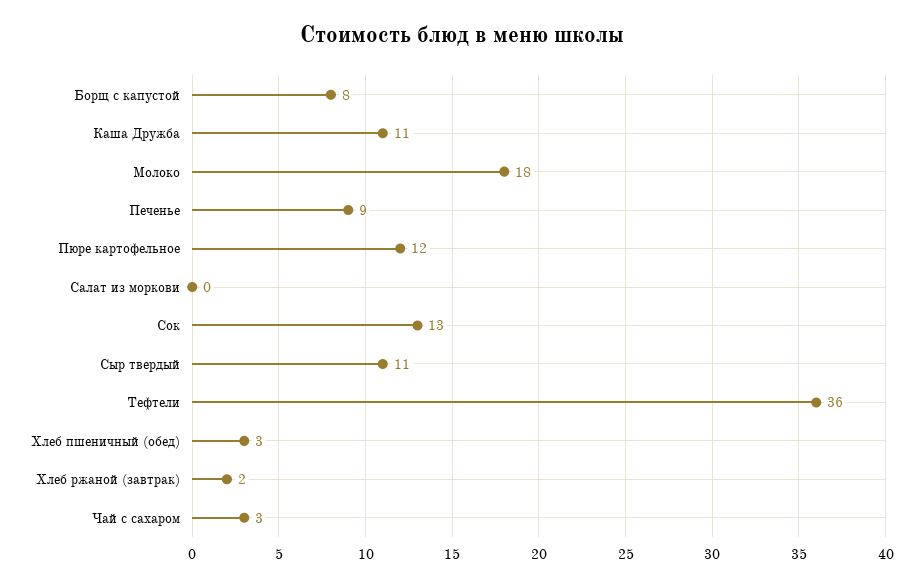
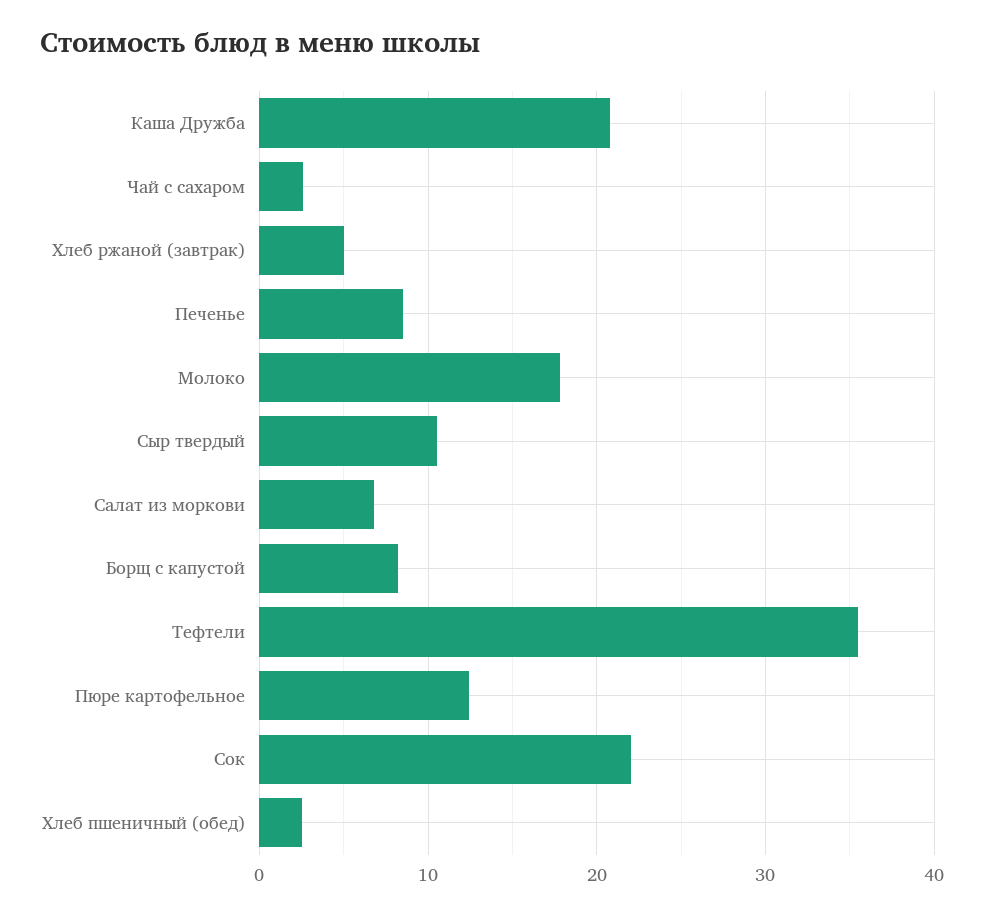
  {
    "Борщ с капустой": 8,
-   "Каша Дружба": 11,
+   "Каша Дружба": 21,
    "Молоко": 18,
    "Печенье": 9,
    "Пюре картофельное": 12,
-   "Салат из моркови": 0,
+   "Салат из моркови": 7,
-   "Сок": 13,
+   "Сок": 22,
    "Сыр твердый": 11,
    "Тефтели": 36,
    "Хлеб пшеничный (обед)": 3,
-   "Хлеб ржаной (завтрак)": 2,
+   "Хлеб ржаной (завтрак)": 5,
    "Чай с сахаром": 3
  }

